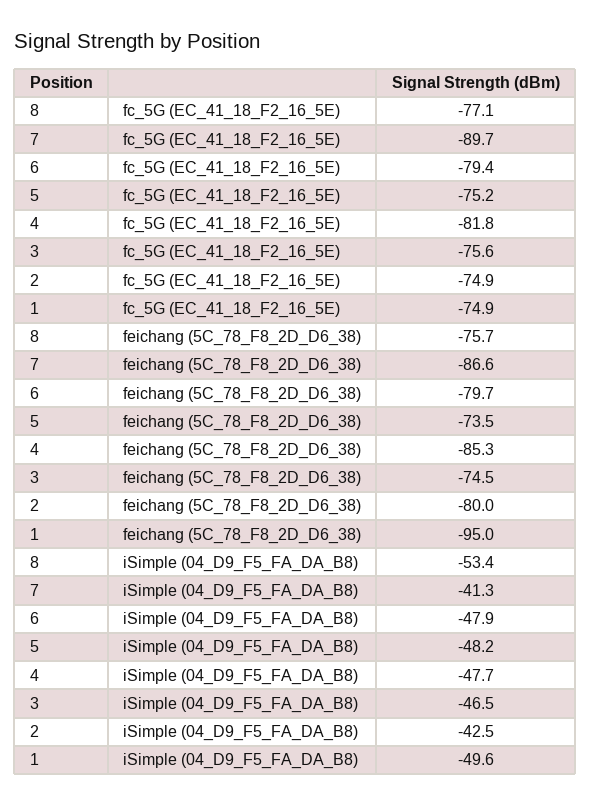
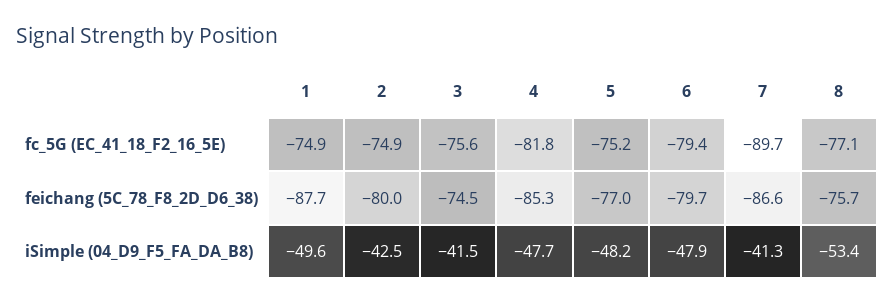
  {
    "8": {
      "fc_5G (EC_41_18_F2_16_5E)": -77.1,
      "feichang (5C_78_F8_2D_D6_38)": -75.7,
      "iSimple (04_D9_F5_FA_DA_B8)": -53.4
    },
    "7": {
      "fc_5G (EC_41_18_F2_16_5E)": -89.7,
      "feichang (5C_78_F8_2D_D6_38)": -86.6,
      "iSimple (04_D9_F5_FA_DA_B8)": -41.3
    },
    "6": {
      "fc_5G (EC_41_18_F2_16_5E)": -79.4,
      "feichang (5C_78_F8_2D_D6_38)": -79.7,
      "iSimple (04_D9_F5_FA_DA_B8)": -47.9
    },
    "5": {
      "fc_5G (EC_41_18_F2_16_5E)": -75.2,
-     "feichang (5C_78_F8_2D_D6_38)": -73.5,
+     "feichang (5C_78_F8_2D_D6_38)": -77,
      "iSimple (04_D9_F5_FA_DA_B8)": -48.2
    },
    "4": {
      "fc_5G (EC_41_18_F2_16_5E)": -81.8,
      "feichang (5C_78_F8_2D_D6_38)": -85.3,
      "iSimple (04_D9_F5_FA_DA_B8)": -47.7
    },
    "3": {
      "fc_5G (EC_41_18_F2_16_5E)": -75.6,
      "feichang (5C_78_F8_2D_D6_38)": -74.5,
-     "iSimple (04_D9_F5_FA_DA_B8)": -46.5
+     "iSimple (04_D9_F5_FA_DA_B8)": -41.5
    },
    "2": {
      "fc_5G (EC_41_18_F2_16_5E)": -74.9,
      "feichang (5C_78_F8_2D_D6_38)": -80,
      "iSimple (04_D9_F5_FA_DA_B8)": -42.5
    },
    "1": {
      "fc_5G (EC_41_18_F2_16_5E)": -74.9,
-     "feichang (5C_78_F8_2D_D6_38)": -95,
+     "feichang (5C_78_F8_2D_D6_38)": -87.7,
      "iSimple (04_D9_F5_FA_DA_B8)": -49.6
    }
  }

